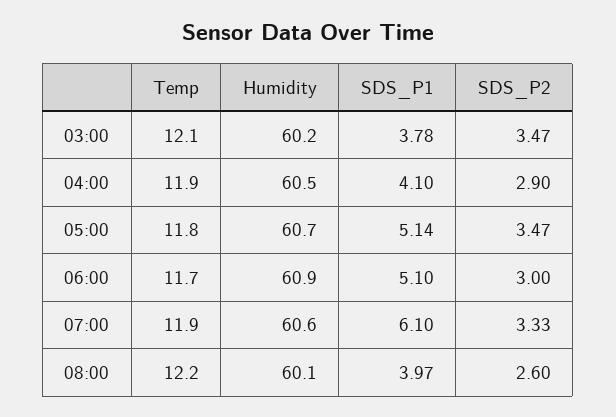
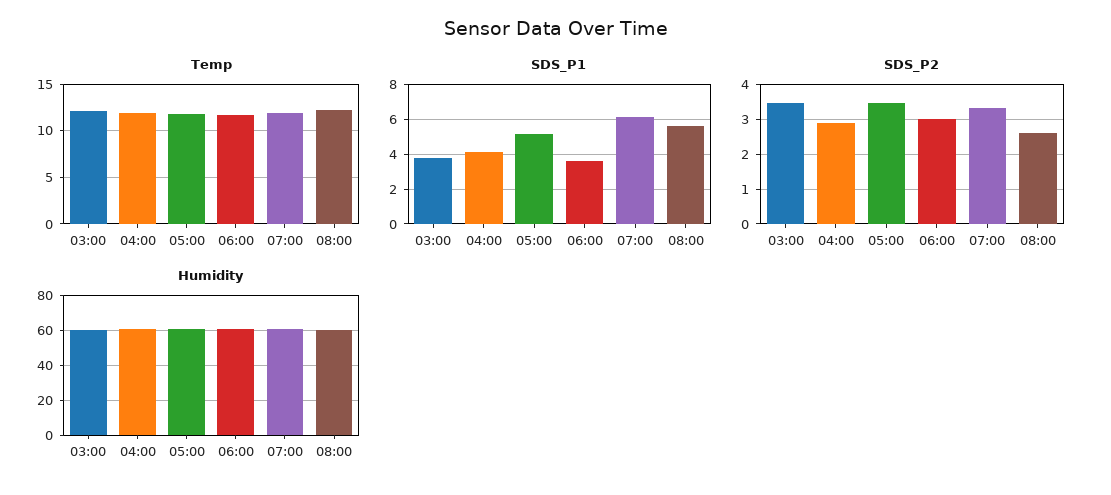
  {
    "Temp": {
      "03:00": 12.1,
      "04:00": 11.9,
      "05:00": 11.8,
      "06:00": 11.7,
      "07:00": 11.9,
      "08:00": 12.2
    },
    "Humidity": {
      "03:00": 60.2,
      "04:00": 60.5,
      "05:00": 60.7,
      "06:00": 60.9,
      "07:00": 60.6,
      "08:00": 60.1
    },
    "SDS_P1": {
      "03:00": 3.78,
      "04:00": 4.1,
      "05:00": 5.14,
-     "06:00": 5.1,
+     "06:00": 3.5,
      "07:00": 6.1,
-     "08:00": 3.97
+     "08:00": 5.5
    },
    "SDS_P2": {
      "03:00": 3.47,
      "04:00": 2.9,
      "05:00": 3.47,
      "06:00": 3,
      "07:00": 3.33,
      "08:00": 2.6
    }
  }

